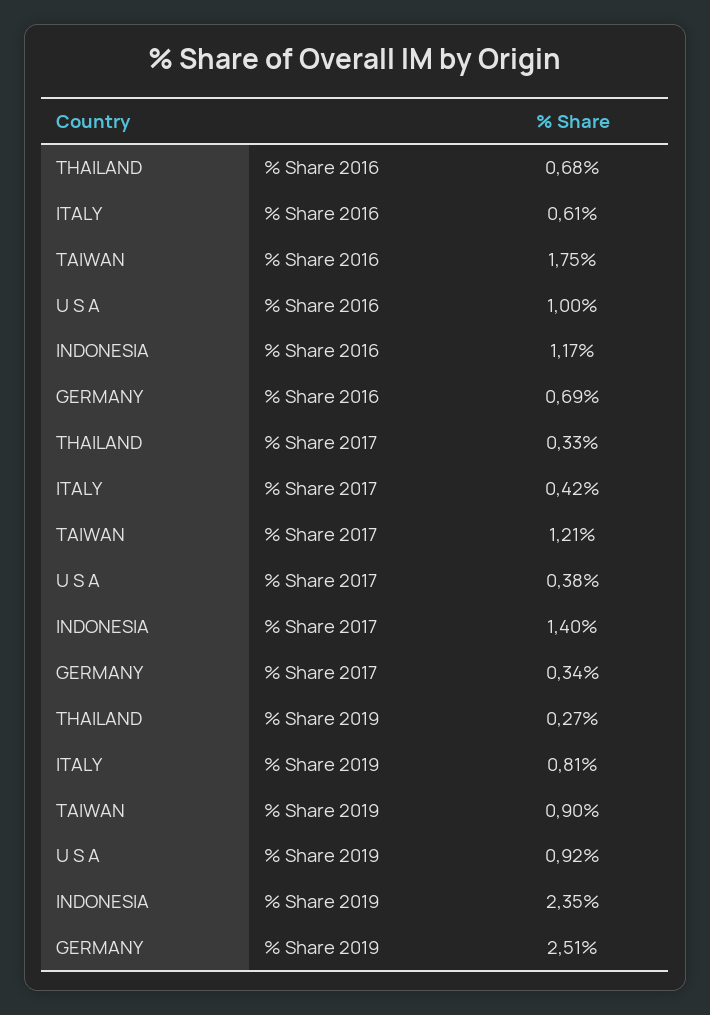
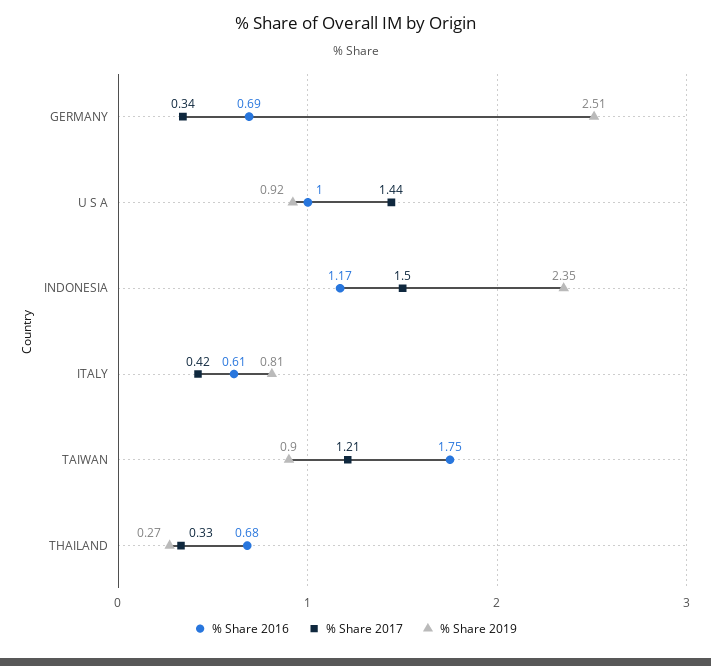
  {
    "% Share 2016": {
      "THAILAND": 0.68,
      "ITALY": 0.61,
      "TAIWAN": 1.75,
      "U S A": 1,
      "INDONESIA": 1.17,
      "GERMANY": 0.69
    },
    "% Share 2017": {
      "THAILAND": 0.33,
      "ITALY": 0.42,
      "TAIWAN": 1.21,
-     "U S A": 0.38,
+     "U S A": 1.44,
-     "INDONESIA": 1.4,
+     "INDONESIA": 1.5,
      "GERMANY": 0.34
    },
    "% Share 2019": {
      "THAILAND": 0.27,
      "ITALY": 0.81,
      "TAIWAN": 0.9,
      "U S A": 0.92,
      "INDONESIA": 2.35,
      "GERMANY": 2.51
    }
  }

